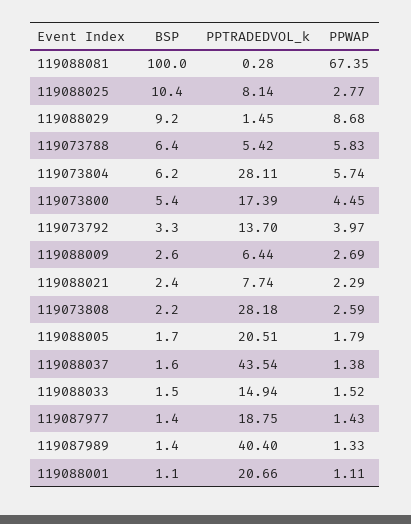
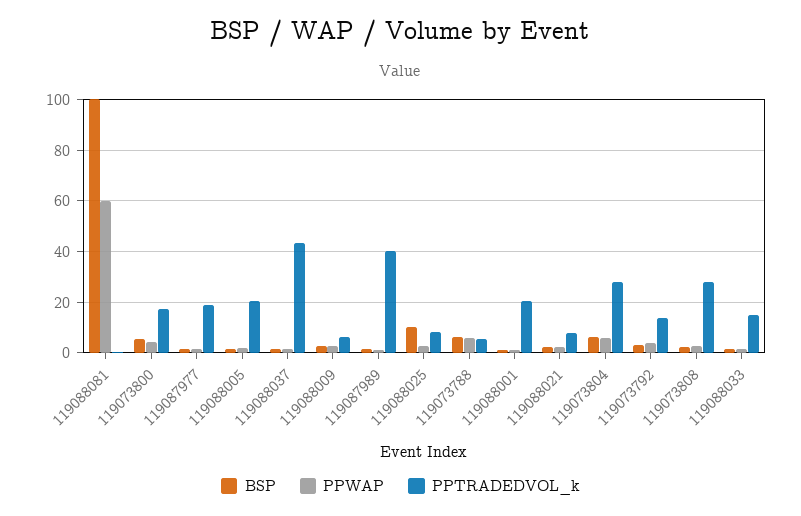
  {
    "BSP": {
      "119088081": 100,
      "119088025": 10.4,
-     "119088029": 9.2,
      "119073788": 6.4,
      "119073804": 6.2,
      "119073800": 5.4,
      "119073792": 3.3,
      "119088009": 2.6,
      "119088021": 2.4,
      "119073808": 2.2,
      "119088005": 1.7,
      "119088037": 1.6,
      "119088033": 1.5,
      "119087977": 1.4,
      "119087989": 1.4,
      "119088001": 1.1
    },
    "PPTRADEDVOL_k": {
      "119088081": 0.28,
      "119088025": 8.14,
-     "119088029": 1.45,
      "119073788": 5.42,
      "119073804": 28.11,
      "119073800": 17.39,
      "119073792": 13.7,
      "119088009": 6.44,
      "119088021": 7.74,
      "119073808": 28.18,
      "119088005": 20.51,
      "119088037": 43.54,
      "119088033": 14.94,
      "119087977": 18.75,
      "119087989": 40.4,
      "119088001": 20.66
    },
    "PPWAP": {
-     "119088081": 67.35,
+     "119088081": 60,
      "119088025": 2.77,
-     "119088029": 8.68,
      "119073788": 5.83,
      "119073804": 5.74,
      "119073800": 4.45,
      "119073792": 3.97,
      "119088009": 2.69,
      "119088021": 2.29,
      "119073808": 2.59,
      "119088005": 1.79,
      "119088037": 1.38,
      "119088033": 1.52,
      "119087977": 1.43,
      "119087989": 1.33,
      "119088001": 1.11
    }
  }

